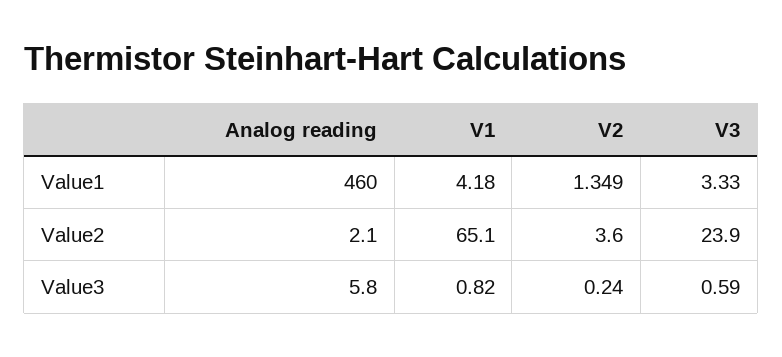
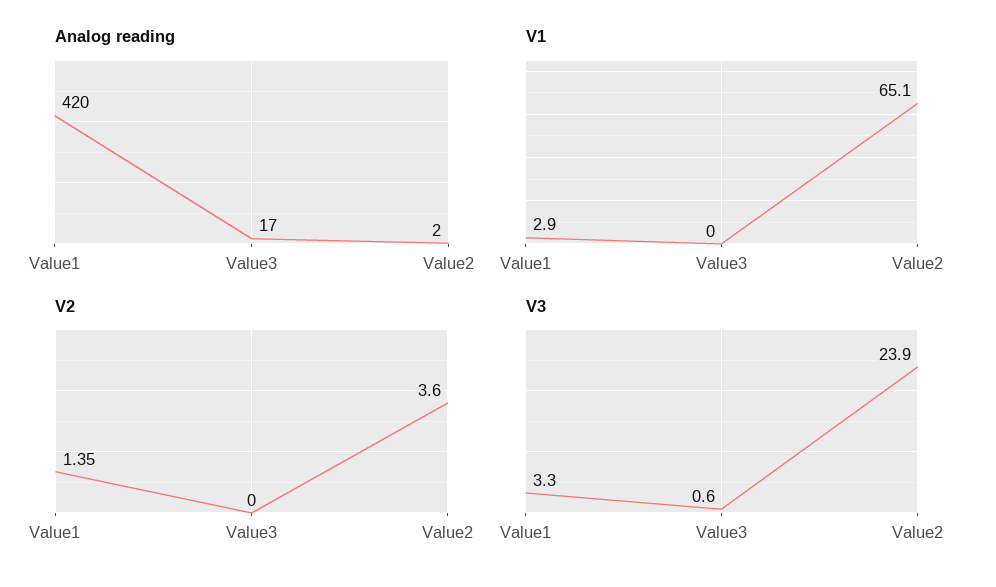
  {
    "Analog reading": {
-     "Value1": 460,
+     "Value1": 420,
      "Value2": 2.1,
-     "Value3": 5.8
+     "Value3": 17
    },
    "V1": {
-     "Value1": 4.18,
+     "Value1": 2.9,
      "Value2": 65.1,
-     "Value3": 0.82
+     "Value3": 0
    },
    "V2": {
      "Value1": 1.349,
      "Value2": 3.6,
-     "Value3": 0.24
+     "Value3": 0
    },
    "V3": {
      "Value1": 3.33,
      "Value2": 23.9,
      "Value3": 0.59
    }
  }

